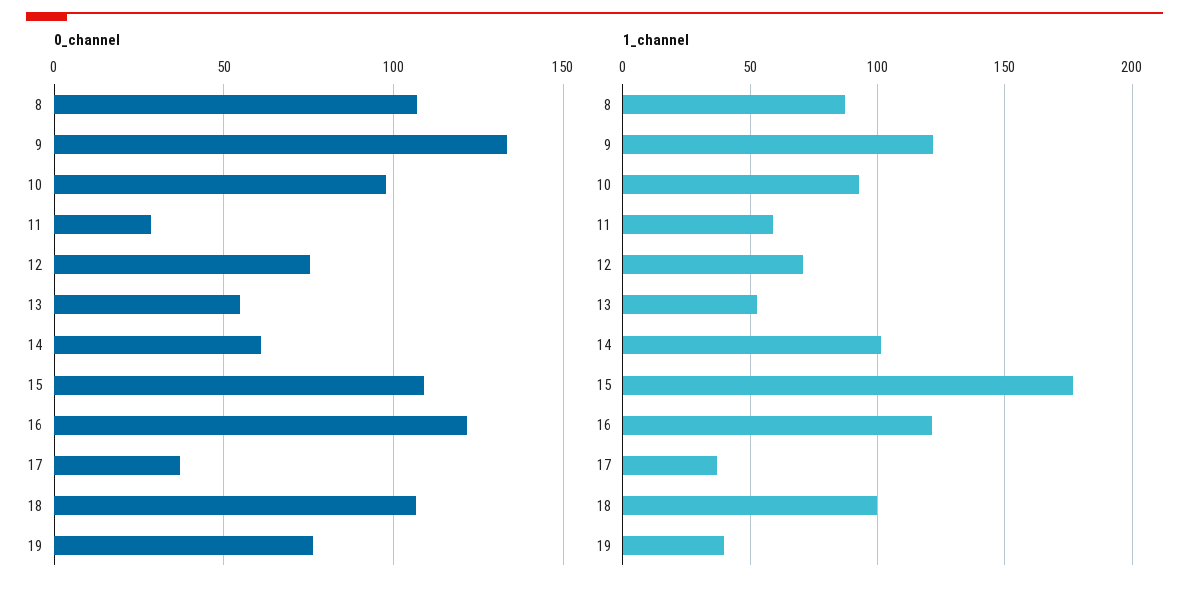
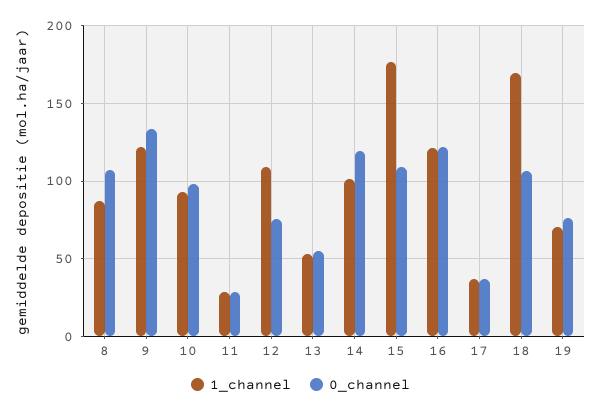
  {
    "0_channel": {
      "8": 105,
      "9": 135,
      "10": 100,
      "11": 30,
      "12": 75,
      "13": 55,
-     "14": 60,
+     "14": 120,
      "15": 110,
      "16": 120,
      "17": 35,
      "18": 105,
      "19": 75
    },
    "1_channel": {
      "8": 85,
      "9": 120,
      "10": 95,
-     "11": 60,
+     "11": 30,
-     "12": 70,
+     "12": 110,
      "13": 55,
      "14": 100,
      "15": 175,
      "16": 120,
      "17": 35,
-     "18": 100,
+     "18": 170,
-     "19": 40
+     "19": 70
    }
  }

